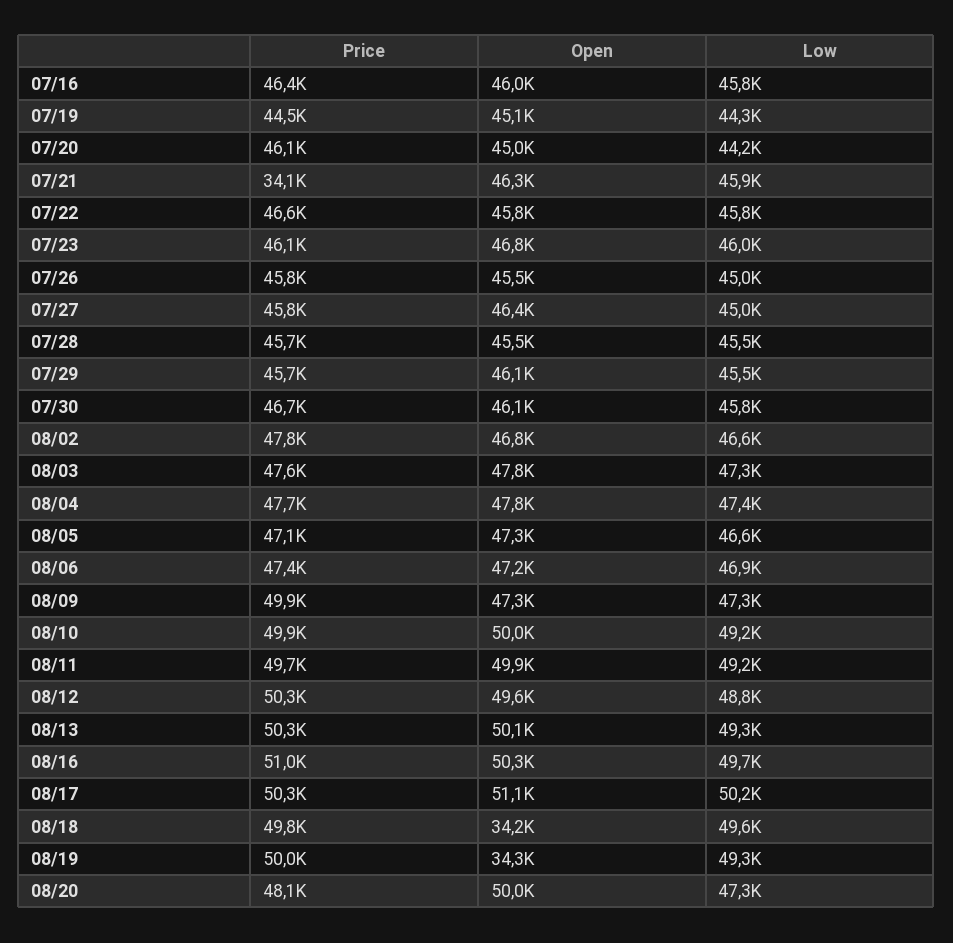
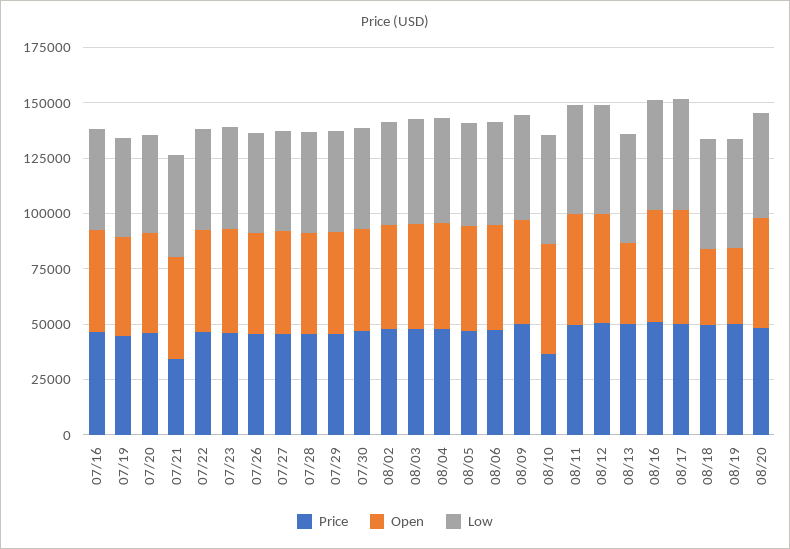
  {
    "Price": {
      "07/16": 46400,
      "07/19": 44500,
      "07/20": 46100,
      "07/21": 34100,
      "07/22": 46600,
      "07/23": 46100,
      "07/26": 45800,
      "07/27": 45800,
      "07/28": 45700,
      "07/29": 45700,
      "07/30": 46700,
      "08/02": 47800,
      "08/03": 47600,
      "08/04": 47700,
      "08/05": 47100,
      "08/06": 47400,
      "08/09": 49900,
-     "08/10": 49900,
+     "08/10": 35000,
      "08/11": 49700,
      "08/12": 50300,
      "08/13": 50300,
      "08/16": 51000,
      "08/17": 50300,
      "08/18": 49800,
      "08/19": 50000,
      "08/20": 48100
    },
    "Open": {
      "07/16": 46000,
      "07/19": 45100,
      "07/20": 45000,
      "07/21": 46300,
      "07/22": 45800,
      "07/23": 46800,
      "07/26": 45500,
      "07/27": 46400,
      "07/28": 45500,
      "07/29": 46100,
      "07/30": 46100,
      "08/02": 46800,
      "08/03": 47800,
      "08/04": 47800,
      "08/05": 47300,
      "08/06": 47200,
      "08/09": 47300,
      "08/10": 50000,
      "08/11": 49900,
      "08/12": 49600,
-     "08/13": 50100,
+     "08/13": 35000,
      "08/16": 50300,
      "08/17": 51100,
      "08/18": 34200,
      "08/19": 34300,
      "08/20": 50000
    },
    "Low": {
      "07/16": 45800,
      "07/19": 44300,
      "07/20": 44200,
      "07/21": 45900,
      "07/22": 45800,
      "07/23": 46000,
      "07/26": 45000,
      "07/27": 45000,
      "07/28": 45500,
      "07/29": 45500,
      "07/30": 45800,
      "08/02": 46600,
      "08/03": 47300,
      "08/04": 47400,
      "08/05": 46600,
      "08/06": 46900,
      "08/09": 47300,
      "08/10": 49200,
      "08/11": 49200,
      "08/12": 48800,
      "08/13": 49300,
      "08/16": 49700,
      "08/17": 50200,
      "08/18": 49600,
      "08/19": 49300,
      "08/20": 47300
    }
  }

